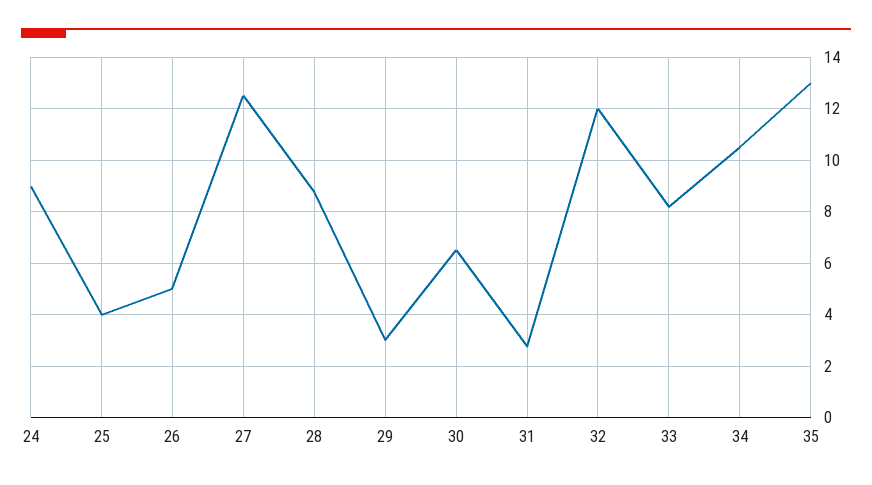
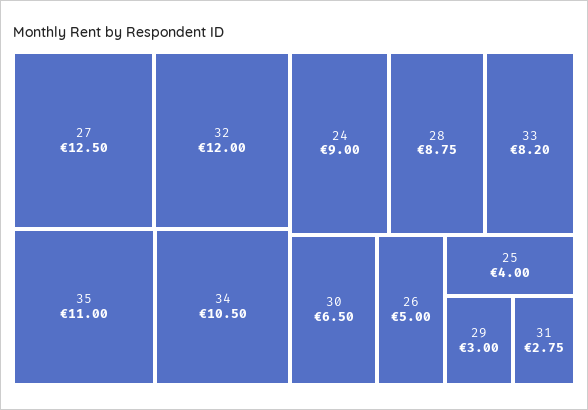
  {
    "24": 9,
    "25": 4,
    "26": 5,
    "27": 12.5,
    "28": 8.75,
    "29": 3,
    "30": 6.5,
    "31": 2.75,
    "32": 12,
    "33": 8.2,
    "34": 10.5,
-   "35": 13
+   "35": 11
  }

